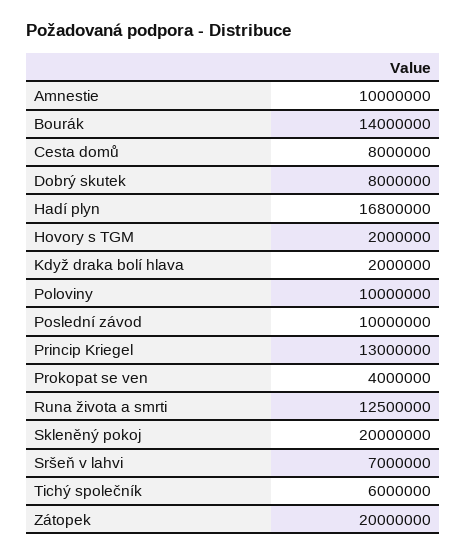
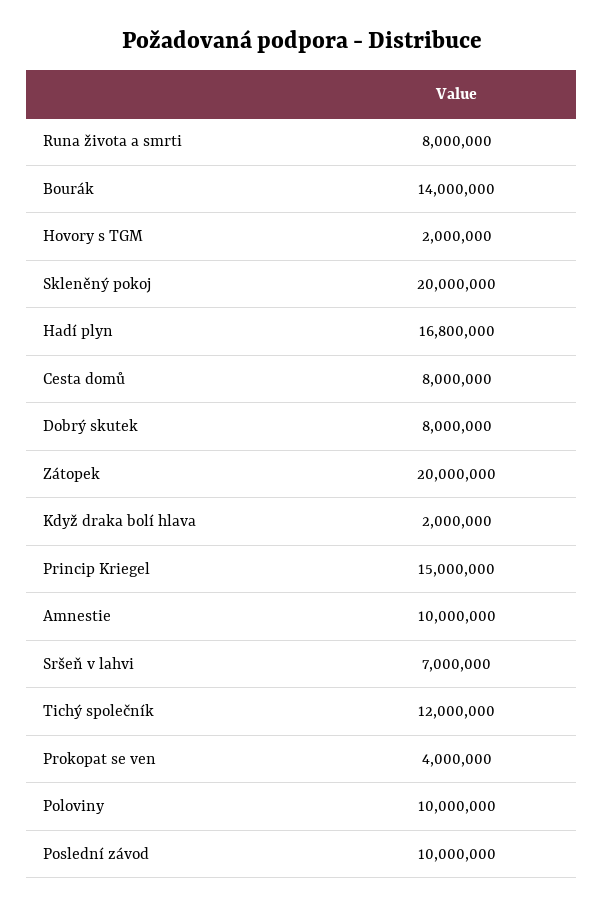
  {
    "Amnestie": 10000000,
    "Bourák": 14000000,
    "Cesta domů": 8000000,
    "Dobrý skutek": 8000000,
    "Hadí plyn": 16800000,
    "Hovory s TGM": 2000000,
    "Když draka bolí hlava": 2000000,
    "Poloviny": 10000000,
    "Poslední závod": 10000000,
-   "Princip Kriegel": 13000000,
+   "Princip Kriegel": 15000000,
    "Prokopat se ven": 4000000,
-   "Runa života a smrti": 12500000,
+   "Runa života a smrti": 8000000,
    "Skleněný pokoj": 20000000,
    "Sršeň v lahvi": 7000000,
-   "Tichý společník": 6000000,
+   "Tichý společník": 12000000,
    "Zátopek": 20000000
  }

